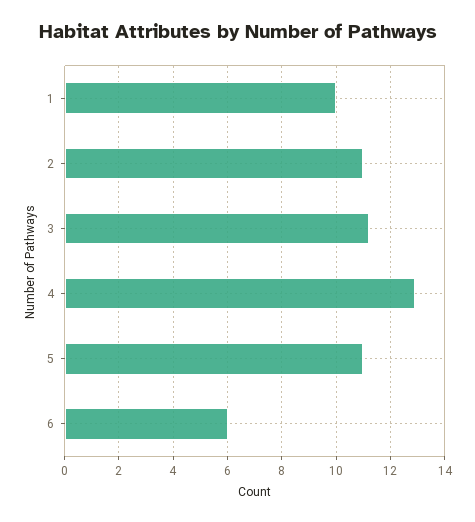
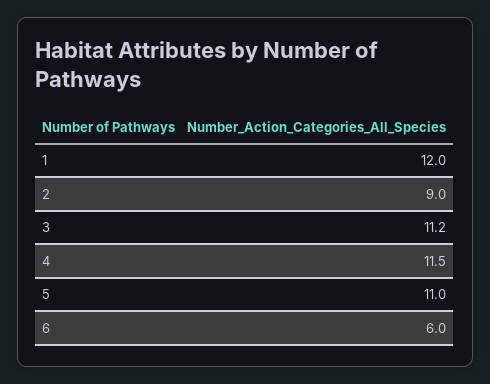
  {
-   "1": 10,
+   "1": 12,
-   "2": 11,
+   "2": 9,
    "3": 11.2,
-   "4": 13,
+   "4": 11.5,
    "5": 11,
    "6": 6
  }

